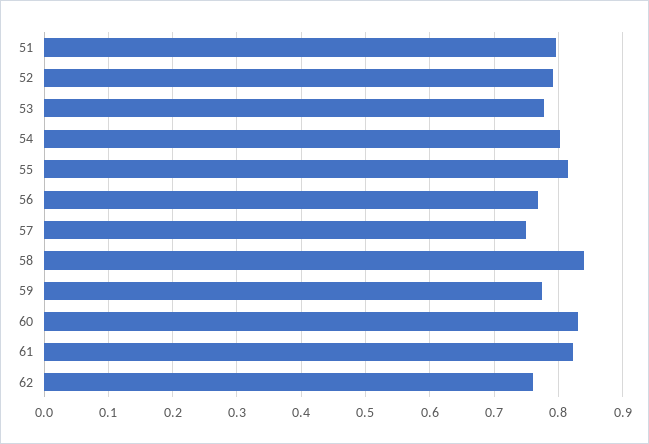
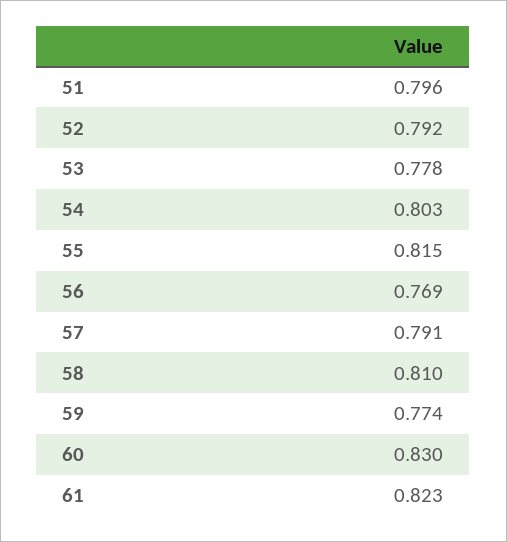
  {
    "51": 0.796,
    "52": 0.792,
    "53": 0.778,
    "54": 0.803,
    "55": 0.815,
    "56": 0.769,
-   "57": 0.75,
+   "57": 0.791,
-   "58": 0.84,
+   "58": 0.81,
    "59": 0.774,
    "60": 0.83,
-   "61": 0.823,
+   "61": 0.823
-   "62": 0.76
  }

